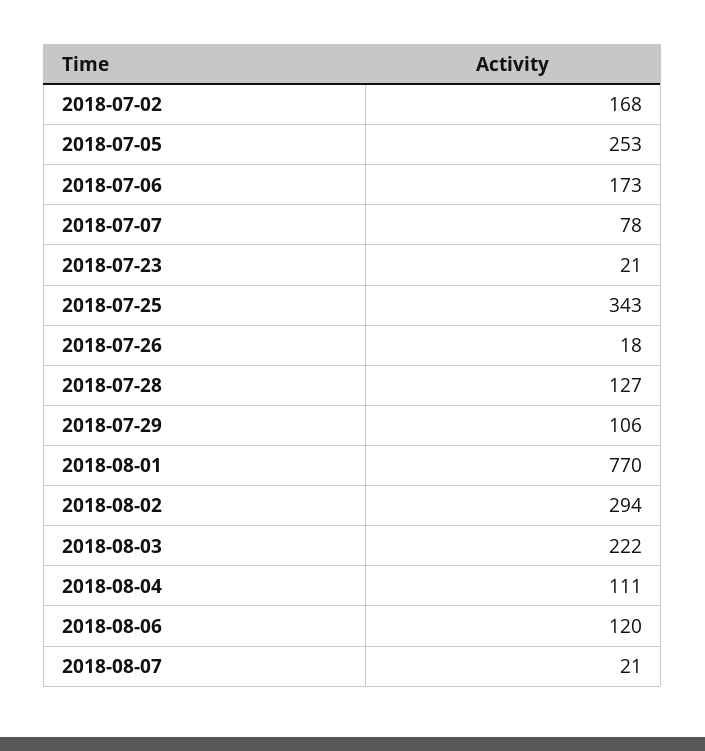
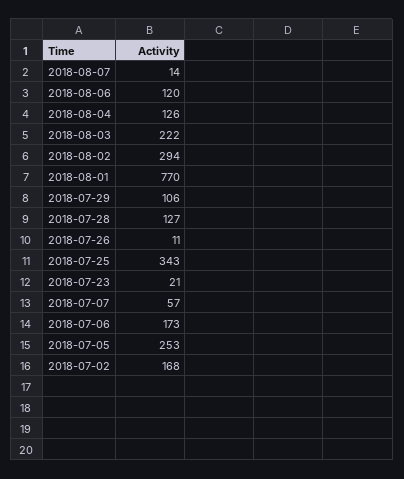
  {
    "2018-07-02": 168,
    "2018-07-05": 253,
    "2018-07-06": 173,
-   "2018-07-07": 78,
+   "2018-07-07": 57,
    "2018-07-23": 21,
    "2018-07-25": 343,
-   "2018-07-26": 18,
+   "2018-07-26": 11,
    "2018-07-28": 127,
    "2018-07-29": 106,
    "2018-08-01": 770,
    "2018-08-02": 294,
    "2018-08-03": 222,
-   "2018-08-04": 111,
+   "2018-08-04": 126,
    "2018-08-06": 120,
-   "2018-08-07": 21
+   "2018-08-07": 14
  }

